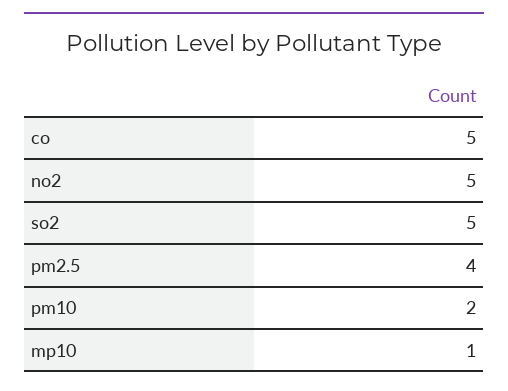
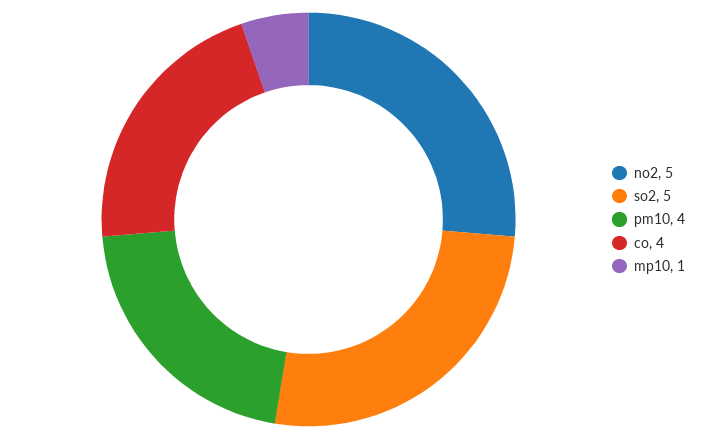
  {
-   "co": 5,
+   "co": 4,
    "no2": 5,
    "so2": 5,
-   "pm2.5": 4,
-   "pm10": 2,
+   "pm10": 4,
    "mp10": 1
  }

